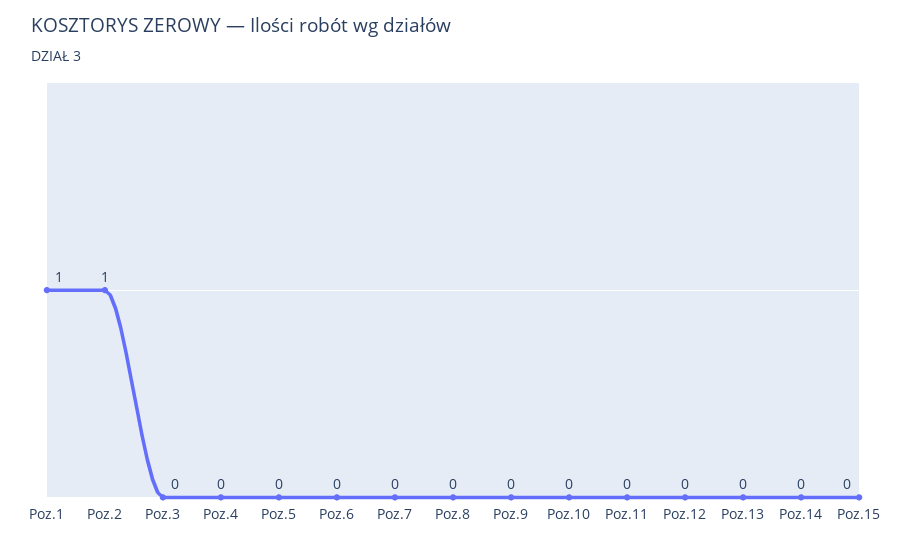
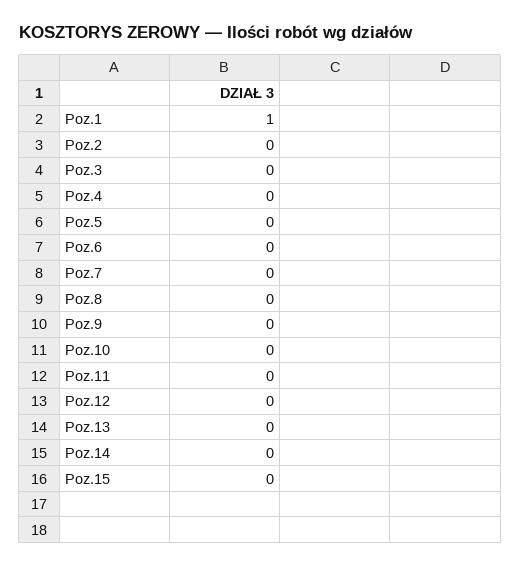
  {
    "Poz.1": 1,
-   "Poz.2": 1,
+   "Poz.2": 0,
    "Poz.3": 0,
    "Poz.4": 0,
    "Poz.5": 0,
    "Poz.6": 0,
    "Poz.7": 0,
    "Poz.8": 0,
    "Poz.9": 0,
    "Poz.10": 0,
    "Poz.11": 0,
    "Poz.12": 0,
    "Poz.13": 0,
    "Poz.14": 0,
    "Poz.15": 0
  }

